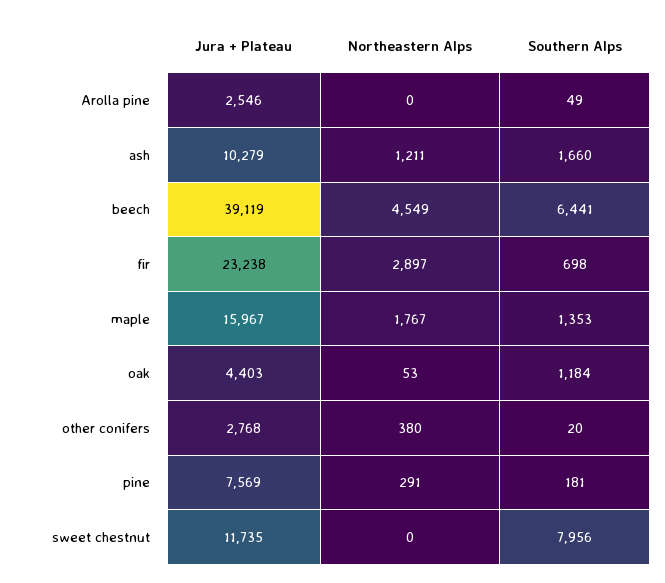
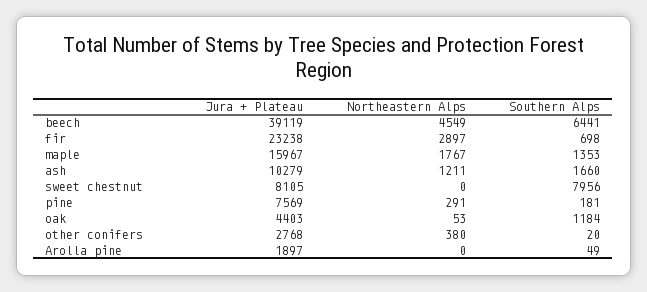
  {
    "Jura + Plateau": {
-     "Arolla pine": 2546,
+     "Arolla pine": 1897,
      "ash": 10279,
      "beech": 39119,
      "fir": 23238,
      "maple": 15967,
      "oak": 4403,
      "other conifers": 2768,
      "pine": 7569,
-     "sweet chestnut": 11735
+     "sweet chestnut": 8105
    },
    "Northeastern Alps": {
      "Arolla pine": 0,
      "ash": 1211,
      "beech": 4549,
      "fir": 2897,
      "maple": 1767,
      "oak": 53,
      "other conifers": 380,
      "pine": 291,
      "sweet chestnut": 0
    },
    "Southern Alps": {
      "Arolla pine": 49,
      "ash": 1660,
      "beech": 6441,
      "fir": 698,
      "maple": 1353,
      "oak": 1184,
      "other conifers": 20,
      "pine": 181,
      "sweet chestnut": 7956
    }
  }

